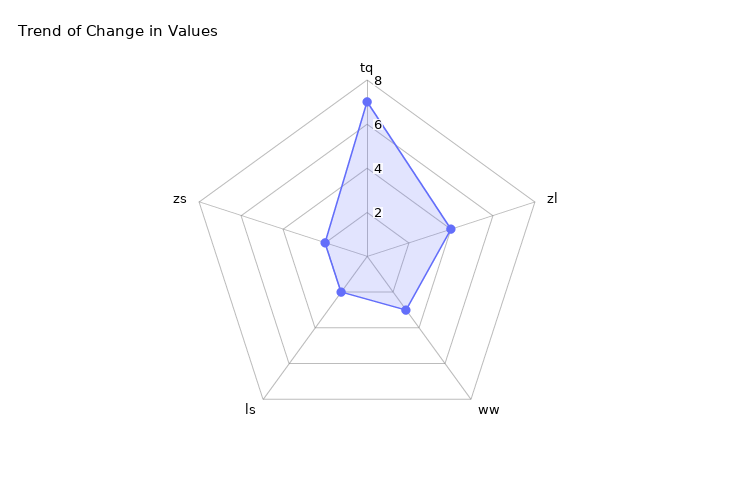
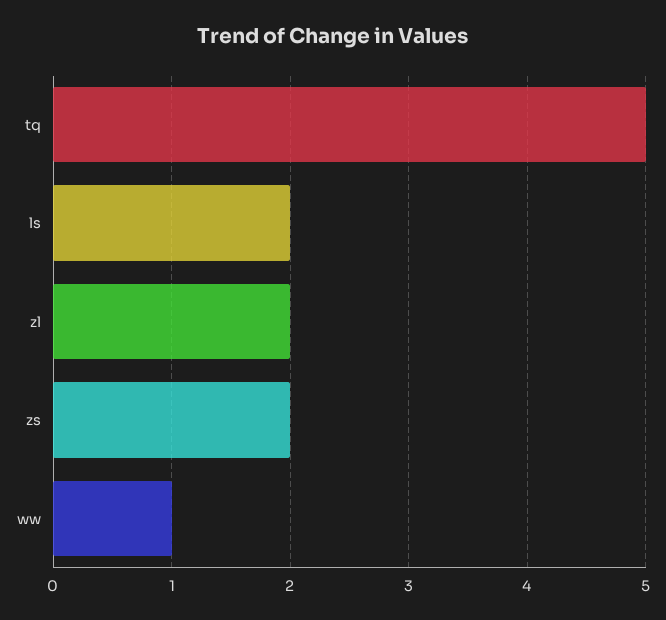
  {
-   "tq": 7,
+   "tq": 5,
-   "zl": 4,
+   "zl": 2,
-   "ww": 3,
+   "ww": 1,
    "ls": 2,
    "zs": 2
  }

